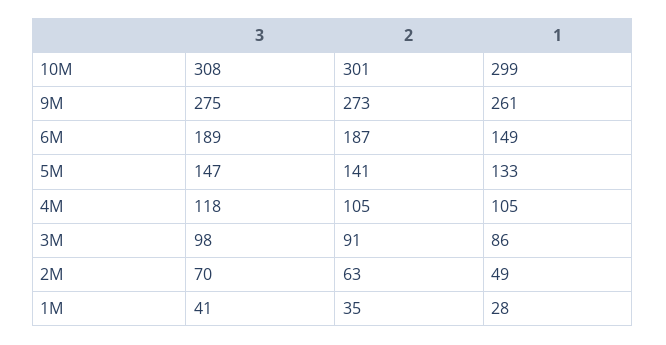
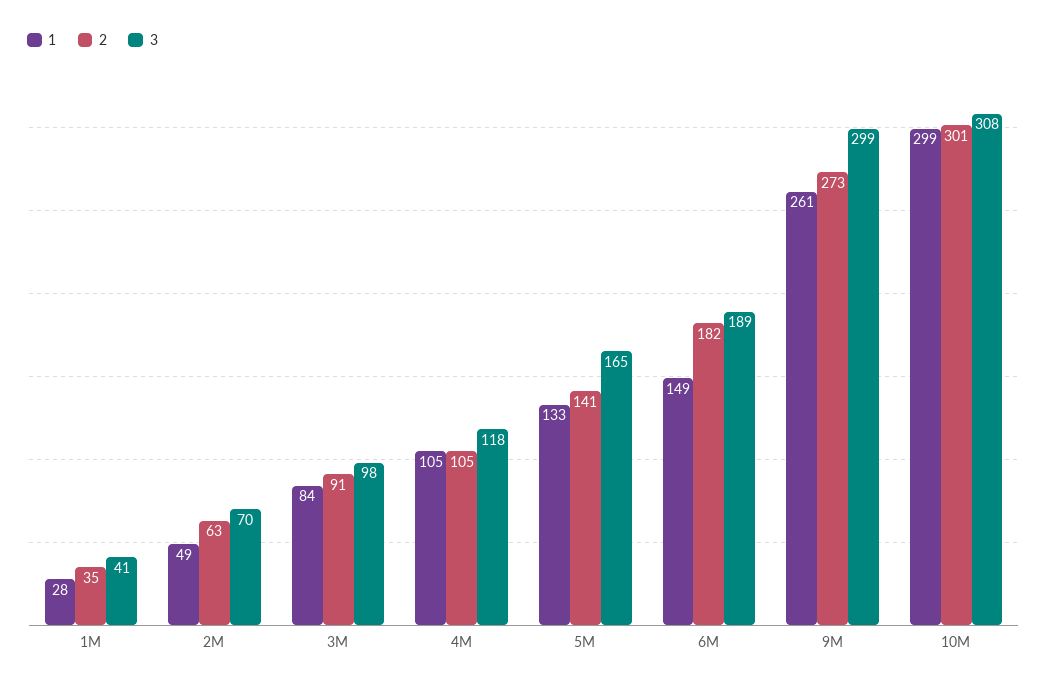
  {
    "3": {
      "10M": 308,
-     "9M": 275,
+     "9M": 299,
      "6M": 189,
-     "5M": 147,
+     "5M": 165,
      "4M": 118,
      "3M": 98,
      "2M": 70,
      "1M": 41
    },
    "2": {
      "10M": 301,
      "9M": 273,
-     "6M": 187,
+     "6M": 182,
      "5M": 141,
      "4M": 105,
      "3M": 91,
      "2M": 63,
      "1M": 35
    },
    "1": {
      "10M": 299,
      "9M": 261,
      "6M": 149,
      "5M": 133,
      "4M": 105,
-     "3M": 86,
+     "3M": 84,
      "2M": 49,
      "1M": 28
    }
  }

